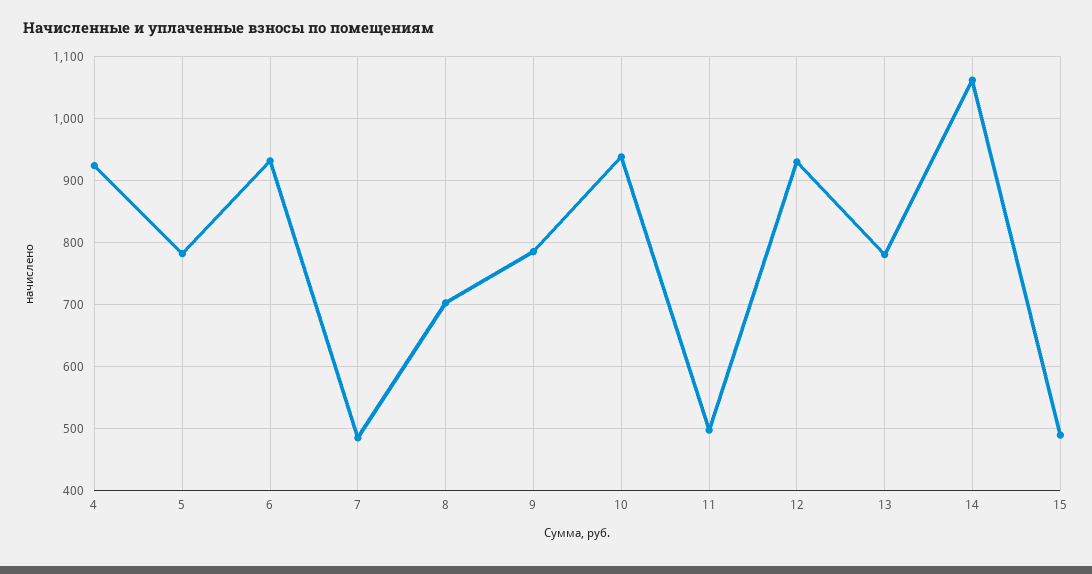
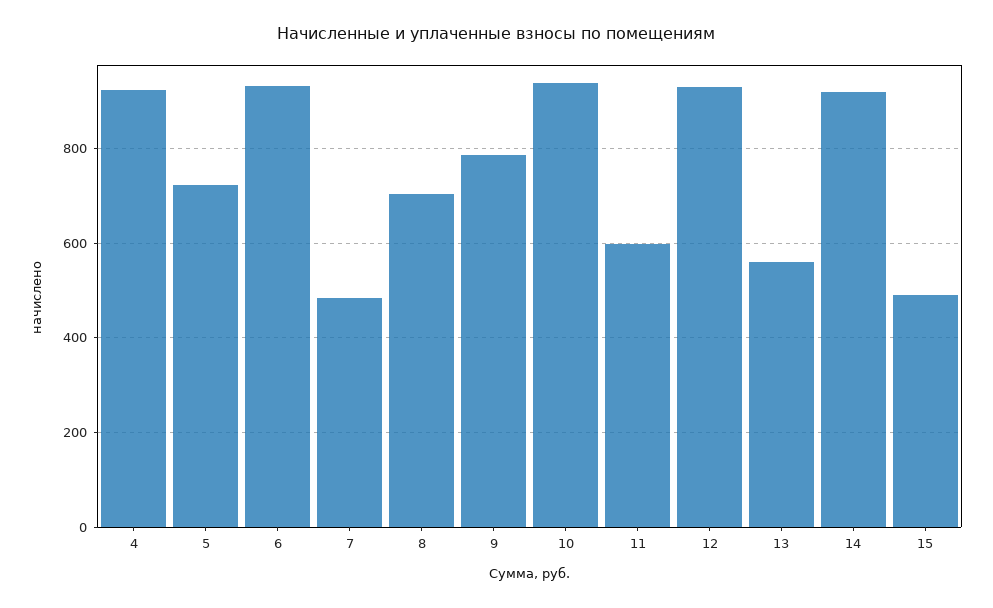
  {
    "4": 920,
-   "5": 780,
+   "5": 720,
    "6": 930,
    "7": 480,
    "8": 700,
    "9": 790,
    "10": 940,
-   "11": 500,
+   "11": 600,
    "12": 930,
-   "13": 780,
+   "13": 560,
-   "14": 1060,
+   "14": 920,
    "15": 490
  }

